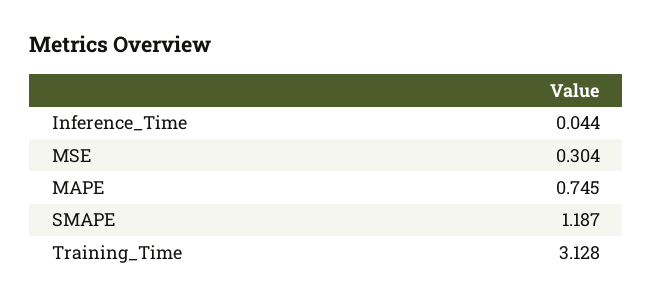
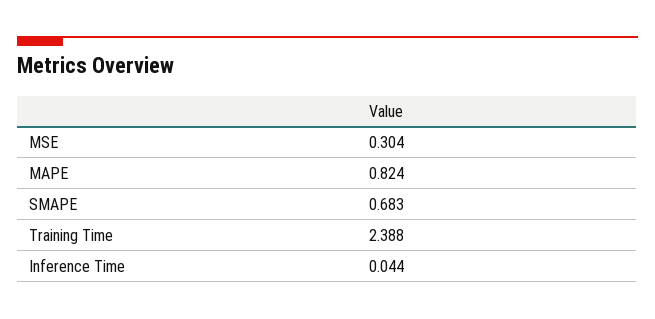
  {
    "Inference_Time": 0.044,
    "MSE": 0.304,
-   "MAPE": 0.745,
+   "MAPE": 0.824,
-   "SMAPE": 1.187,
+   "SMAPE": 0.683,
-   "Training_Time": 3.128
+   "Training_Time": 2.388
  }

